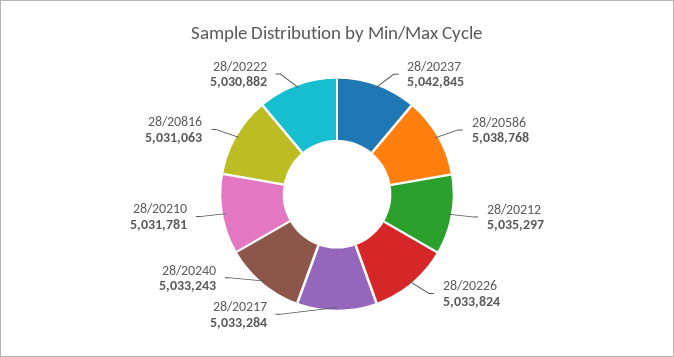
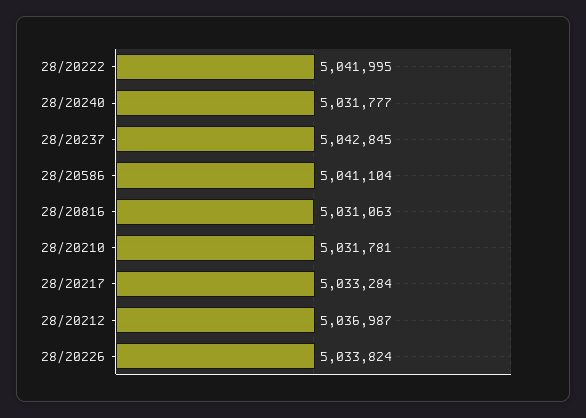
  {
    "28/20237": 5042845,
-   "28/20586": 5038768,
+   "28/20586": 5041104,
-   "28/20212": 5035297,
+   "28/20212": 5036987,
    "28/20226": 5033824,
    "28/20217": 5033284,
-   "28/20240": 5033243,
+   "28/20240": 5031777,
    "28/20210": 5031781,
    "28/20816": 5031063,
-   "28/20222": 5030882
+   "28/20222": 5041995
  }

